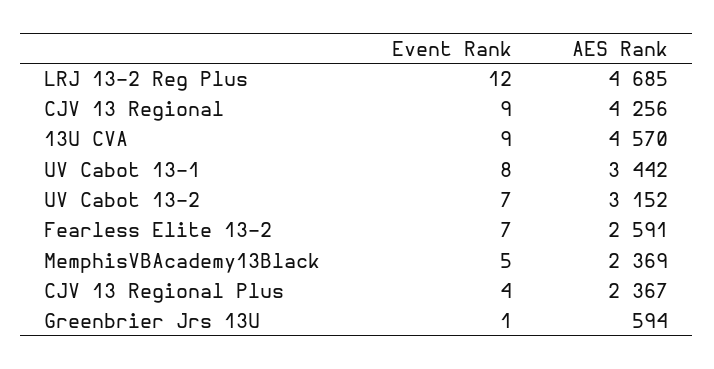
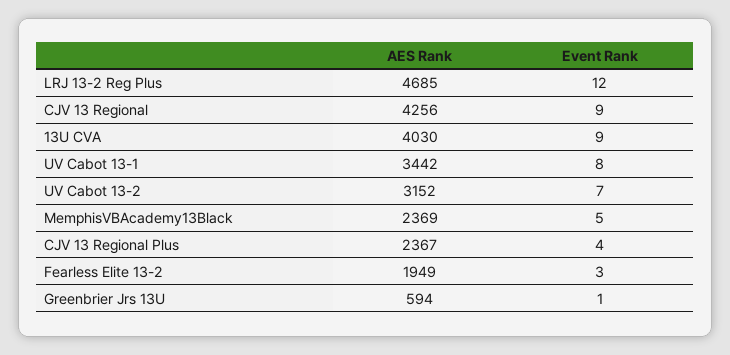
  {
    "Event Rank": {
      "LRJ 13-2 Reg Plus": 12,
      "CJV 13 Regional": 9,
      "13U CVA": 9,
      "UV Cabot 13-1": 8,
      "UV Cabot 13-2": 7,
-     "Fearless Elite 13-2": 7,
+     "Fearless Elite 13-2": 3,
      "MemphisVBAcademy13Black": 5,
      "CJV 13 Regional Plus": 4,
      "Greenbrier Jrs 13U": 1
    },
    "AES Rank": {
      "LRJ 13-2 Reg Plus": 4685,
      "CJV 13 Regional": 4256,
-     "13U CVA": 4570,
+     "13U CVA": 4030,
      "UV Cabot 13-1": 3442,
      "UV Cabot 13-2": 3152,
-     "Fearless Elite 13-2": 2591,
+     "Fearless Elite 13-2": 1949,
      "MemphisVBAcademy13Black": 2369,
      "CJV 13 Regional Plus": 2367,
      "Greenbrier Jrs 13U": 594
    }
  }

